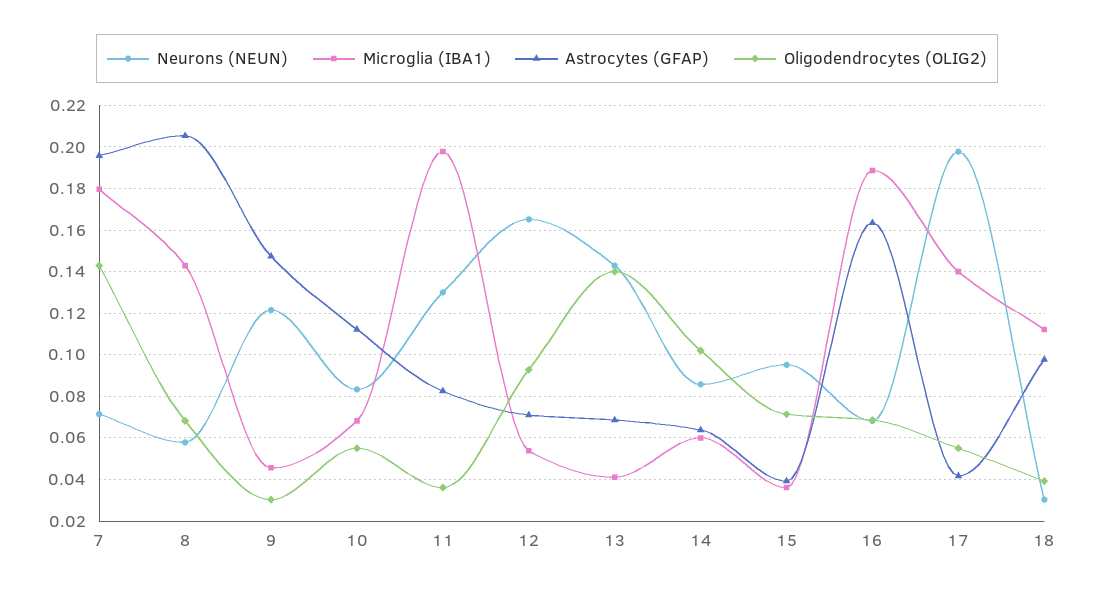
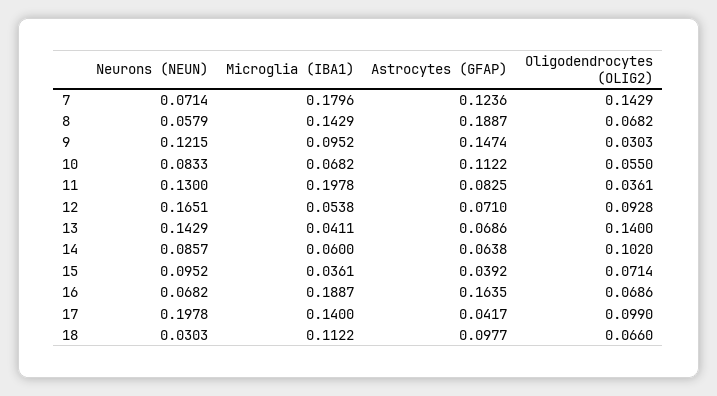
  {
    "Neurons (NEUN)": {
      "7": 0.0714,
      "8": 0.0579,
      "9": 0.1215,
      "10": 0.0833,
      "11": 0.13,
      "12": 0.1651,
      "13": 0.1429,
      "14": 0.0857,
      "15": 0.0952,
      "16": 0.0682,
      "17": 0.1978,
      "18": 0.0303
    },
    "Microglia (IBA1)": {
      "7": 0.1796,
      "8": 0.1429,
-     "9": 0.045,
+     "9": 0.0952,
      "10": 0.0682,
      "11": 0.1978,
      "12": 0.0538,
      "13": 0.0411,
      "14": 0.06,
      "15": 0.0361,
      "16": 0.1887,
      "17": 0.14,
      "18": 0.1122
    },
    "Astrocytes (GFAP)": {
-     "7": 0.195,
+     "7": 0.1236,
-     "8": 0.205,
+     "8": 0.1887,
      "9": 0.1474,
      "10": 0.1122,
      "11": 0.0825,
      "12": 0.071,
      "13": 0.0686,
      "14": 0.0638,
      "15": 0.0392,
      "16": 0.1635,
      "17": 0.0417,
      "18": 0.0977
    },
    "Oligodendrocytes (OLIG2)": {
      "7": 0.1429,
      "8": 0.0682,
      "9": 0.0303,
      "10": 0.055,
      "11": 0.0361,
      "12": 0.0928,
      "13": 0.14,
      "14": 0.102,
      "15": 0.0714,
      "16": 0.0686,
-     "17": 0.055,
+     "17": 0.099,
-     "18": 0.04
+     "18": 0.066
    }
  }

